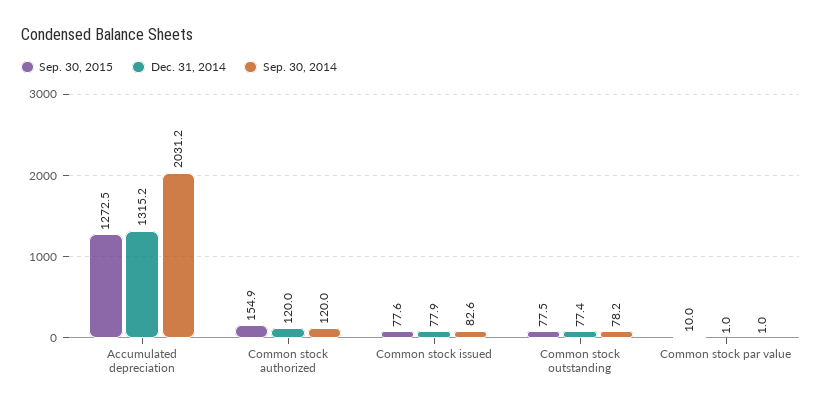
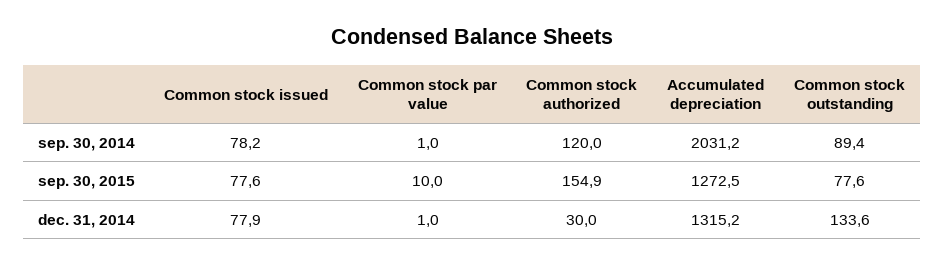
  {
    "Sep. 30, 2015": {
      "Accumulated depreciation": 1272.5,
      "Common stock authorized": 154.9,
      "Common stock issued": 77.6,
-     "Common stock outstanding": 77.5,
+     "Common stock outstanding": 77.6,
      "Common stock par value": 10
    },
    "Dec. 31, 2014": {
      "Accumulated depreciation": 1315.2,
-     "Common stock authorized": 120,
+     "Common stock authorized": 30,
      "Common stock issued": 77.9,
-     "Common stock outstanding": 77.4,
+     "Common stock outstanding": 133.6,
      "Common stock par value": 1
    },
    "Sep. 30, 2014": {
      "Accumulated depreciation": 2031.2,
      "Common stock authorized": 120,
-     "Common stock issued": 82.6,
+     "Common stock issued": 78.2,
-     "Common stock outstanding": 78.2,
+     "Common stock outstanding": 89.4,
      "Common stock par value": 1
    }
  }

